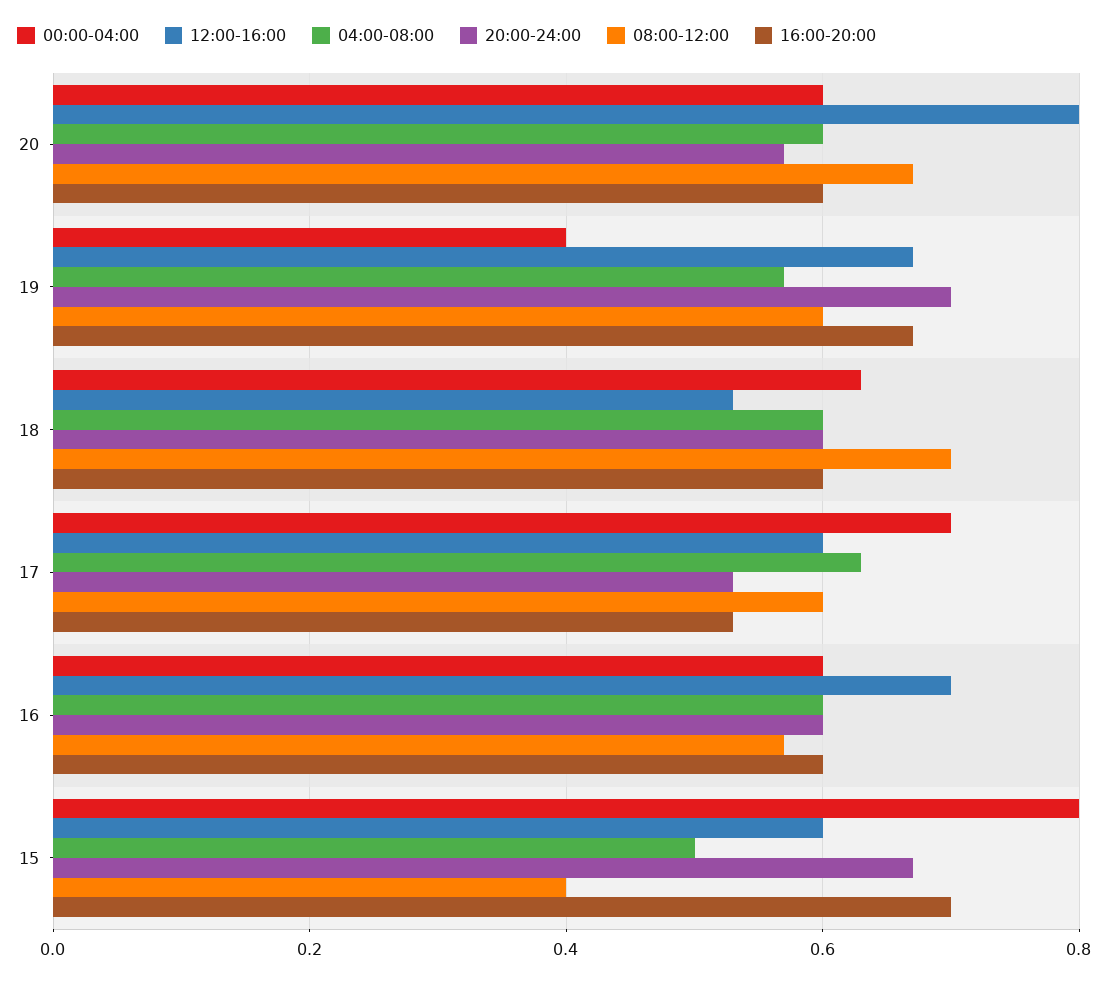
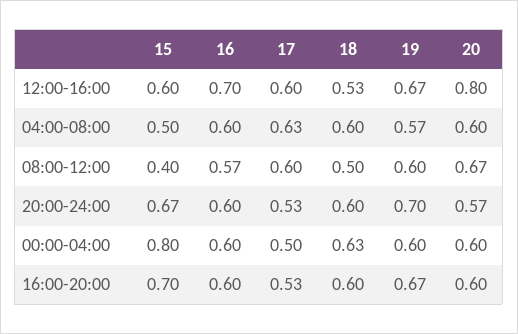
  {
    "00:00-04:00": {
      "20": 0.6,
-     "19": 0.4,
+     "19": 0.6,
      "18": 0.63,
-     "17": 0.7,
+     "17": 0.5,
      "16": 0.6,
      "15": 0.8
    },
    "12:00-16:00": {
      "20": 0.8,
      "19": 0.67,
      "18": 0.53,
      "17": 0.6,
      "16": 0.7,
      "15": 0.6
    },
    "04:00-08:00": {
      "20": 0.6,
      "19": 0.57,
      "18": 0.6,
      "17": 0.63,
      "16": 0.6,
      "15": 0.5
    },
    "20:00-24:00": {
      "20": 0.57,
      "19": 0.7,
      "18": 0.6,
      "17": 0.53,
      "16": 0.6,
      "15": 0.67
    },
    "08:00-12:00": {
      "20": 0.67,
      "19": 0.6,
-     "18": 0.7,
+     "18": 0.5,
      "17": 0.6,
      "16": 0.57,
      "15": 0.4
    },
    "16:00-20:00": {
      "20": 0.6,
      "19": 0.67,
      "18": 0.6,
      "17": 0.53,
      "16": 0.6,
      "15": 0.7
    }
  }

